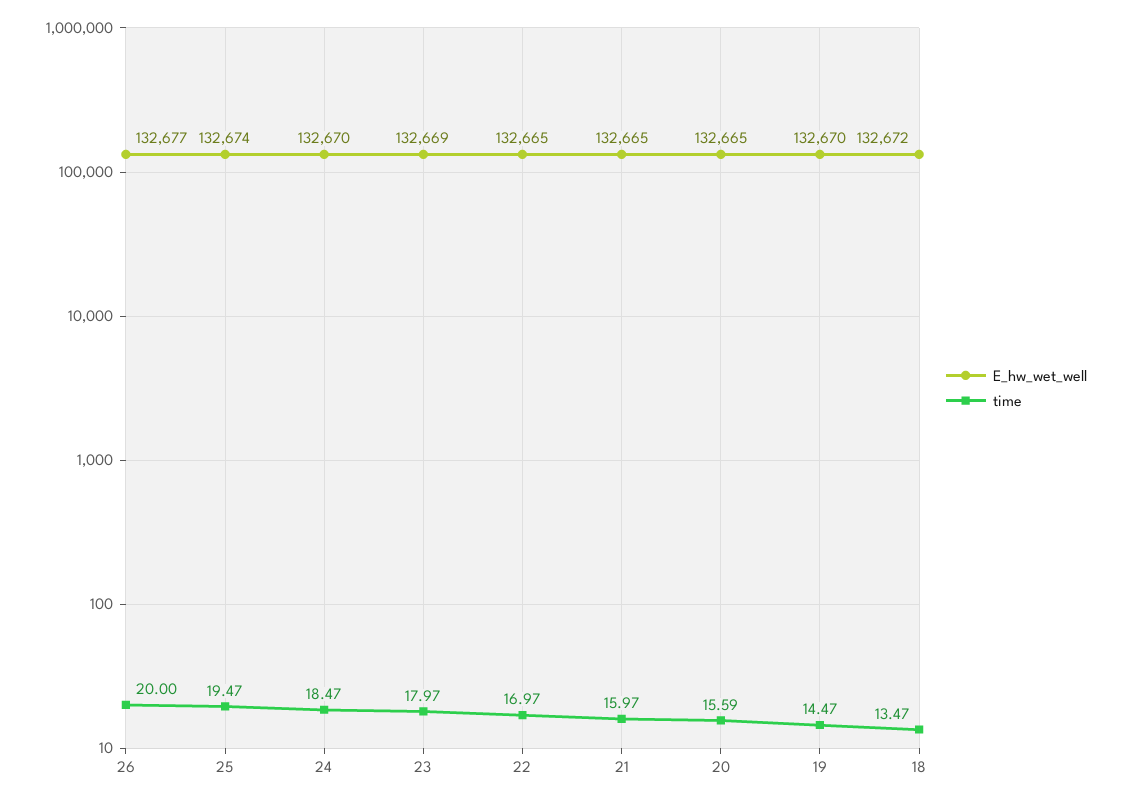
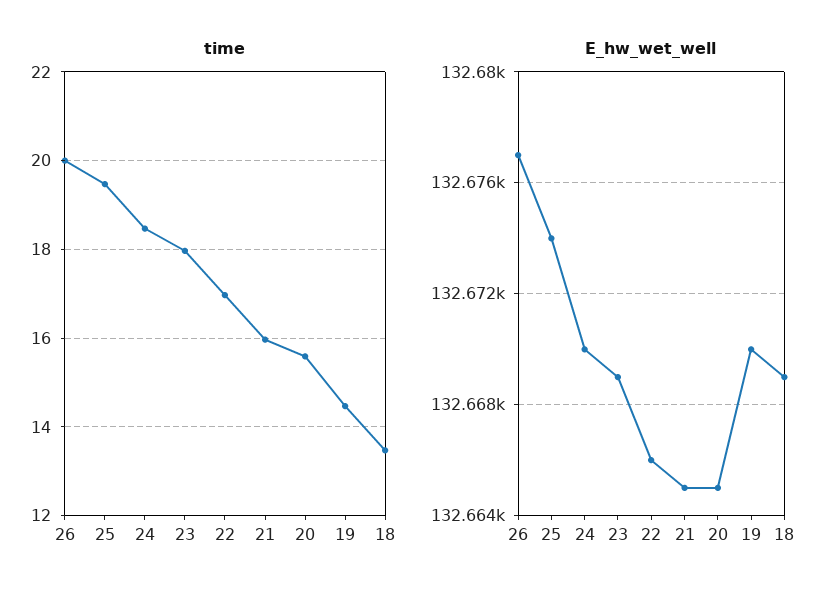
  {
    "E_hw_wet_well": {
      "26": 132677,
      "25": 132674,
      "24": 132670,
      "23": 132669,
-     "22": 132665,
+     "22": 132666,
      "21": 132665,
      "20": 132665,
      "19": 132670,
-     "18": 132672
+     "18": 132669
    },
    "time": {
      "26": 20,
      "25": 19.47,
      "24": 18.47,
      "23": 17.97,
      "22": 16.97,
      "21": 15.97,
      "20": 15.59,
      "19": 14.47,
      "18": 13.47
    }
  }

